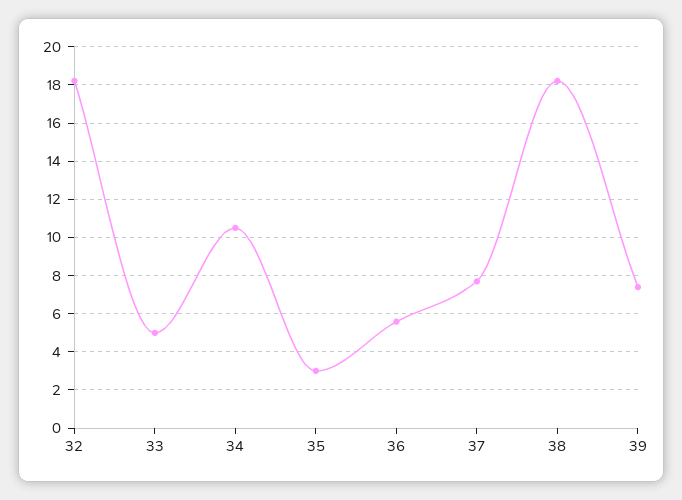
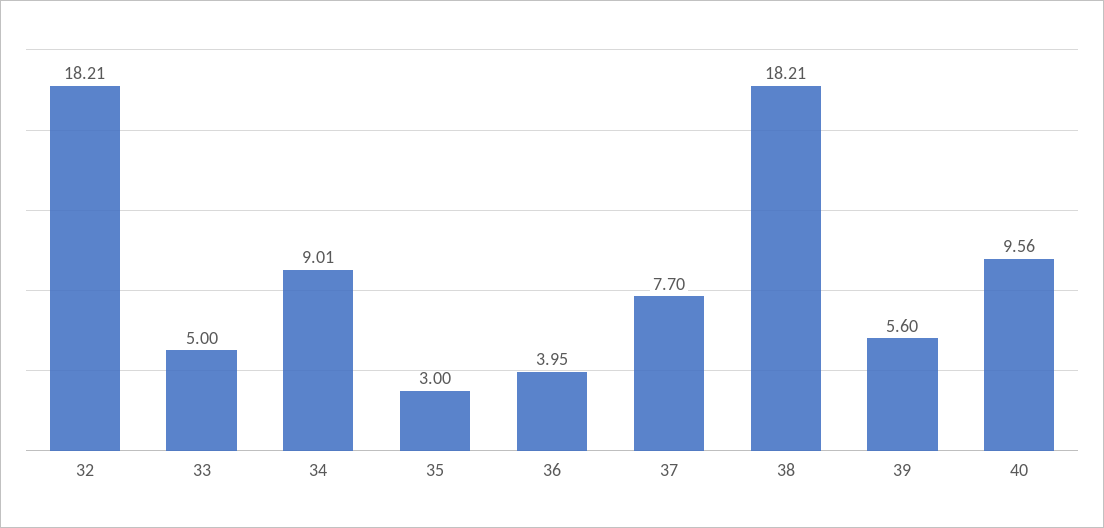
  {
    "32": 18.21,
    "33": 5,
-   "34": 10.5,
+   "34": 9.01,
    "35": 3,
-   "36": 5.5,
+   "36": 3.95,
    "37": 7.7,
    "38": 18.21,
-   "39": 7.5
+   "39": 5.6,
+   "40": 9.56
  }

